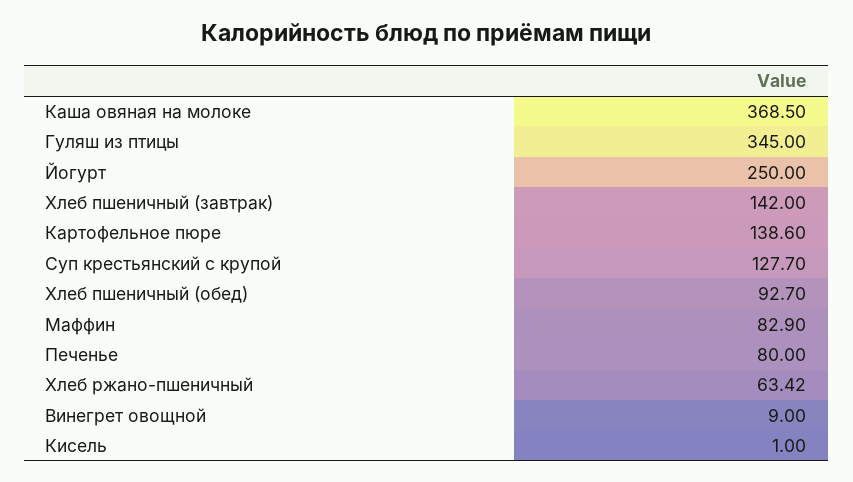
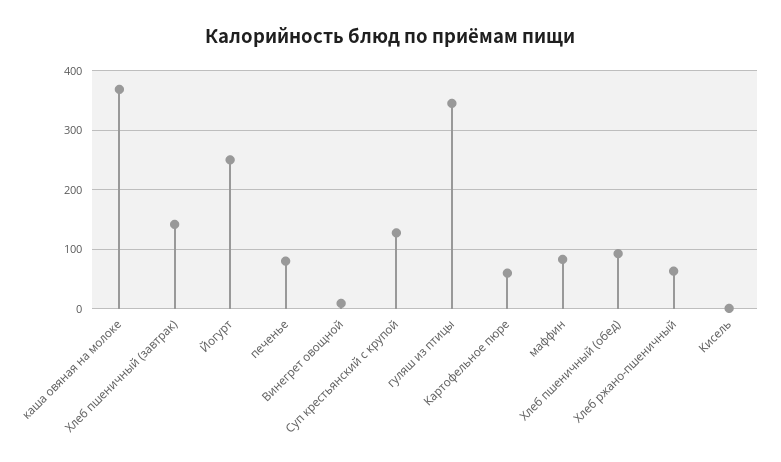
  {
    "Каша овяная на молоке": 368.5,
    "Гуляш из птицы": 345,
    "Йогурт": 250,
    "Хлеб пшеничный (завтрак)": 142,
-   "Картофельное пюре": 138.6,
+   "Картофельное пюре": 60,
    "Суп крестьянский с крупой": 127.7,
    "Хлеб пшеничный (обед)": 92.7,
    "Маффин": 82.9,
    "Печенье": 80,
    "Хлеб ржано-пшеничный": 63.42,
    "Винегрет овощной": 9,
    "Кисель": 1
  }

